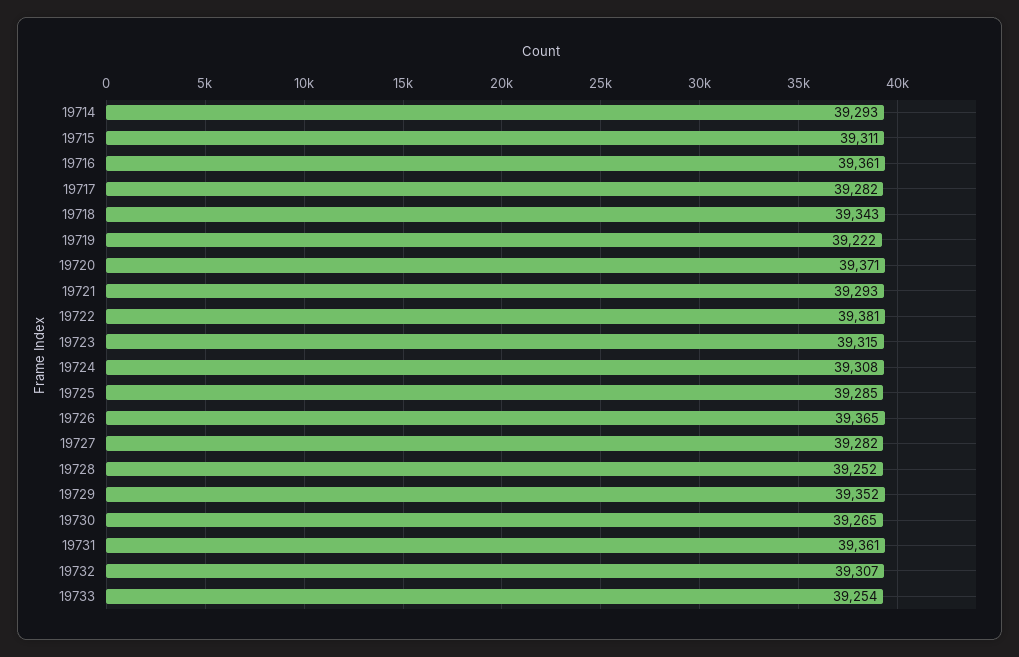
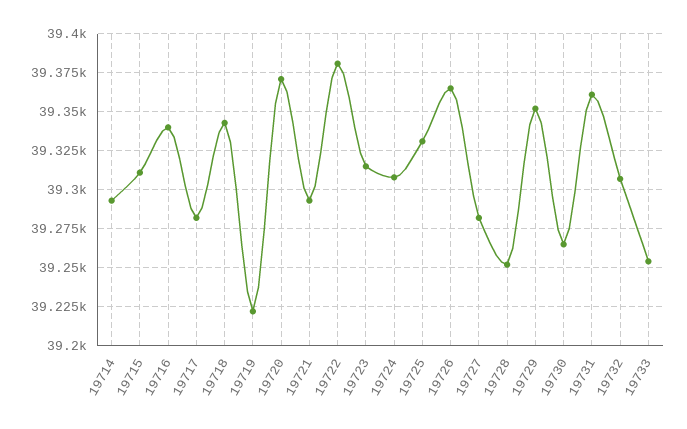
  {
    "19714": 39293,
    "19715": 39311,
-   "19716": 39361,
+   "19716": 39340,
    "19717": 39282,
    "19718": 39343,
    "19719": 39222,
    "19720": 39371,
    "19721": 39293,
    "19722": 39381,
    "19723": 39315,
    "19724": 39308,
-   "19725": 39285,
+   "19725": 39330,
    "19726": 39365,
    "19727": 39282,
    "19728": 39252,
    "19729": 39352,
    "19730": 39265,
    "19731": 39361,
    "19732": 39307,
    "19733": 39254
  }

